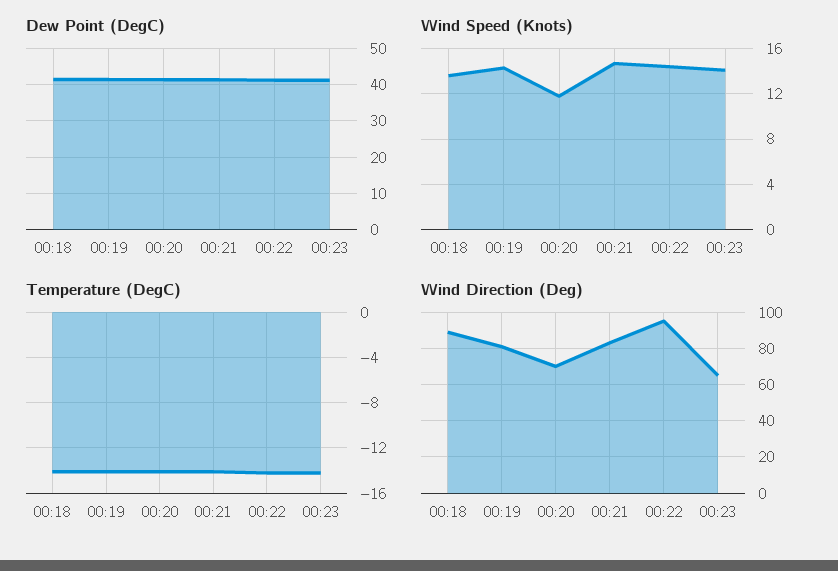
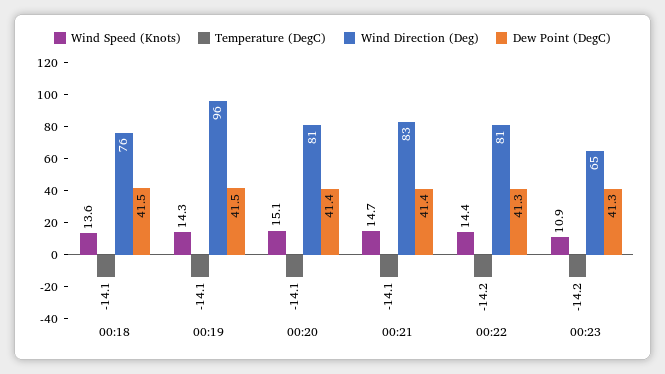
  {
    "Dew Point (DegC)": {
      "00:18": 41.5,
      "00:19": 41.5,
      "00:20": 41.4,
      "00:21": 41.4,
      "00:22": 41.3,
      "00:23": 41.3
    },
    "Wind Speed (Knots)": {
      "00:18": 13.6,
      "00:19": 14.3,
-     "00:20": 12,
+     "00:20": 15.1,
      "00:21": 14.7,
      "00:22": 14.4,
-     "00:23": 14
+     "00:23": 10.9
    },
    "Temperature (DegC)": {
      "00:18": -14.1,
      "00:19": -14.1,
      "00:20": -14.1,
      "00:21": -14.1,
      "00:22": -14.2,
      "00:23": -14.2
    },
    "Wind Direction (Deg)": {
-     "00:18": 90,
+     "00:18": 76,
-     "00:19": 80,
+     "00:19": 96,
-     "00:20": 70,
+     "00:20": 81,
      "00:21": 83,
-     "00:22": 95,
+     "00:22": 81,
      "00:23": 65
    }
  }

